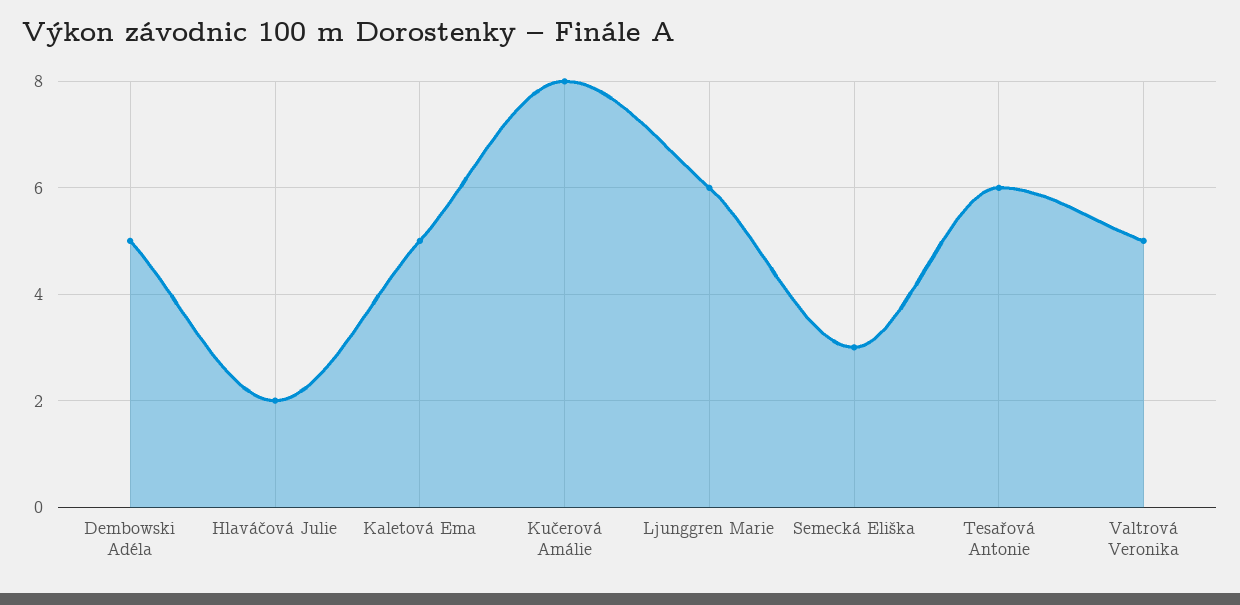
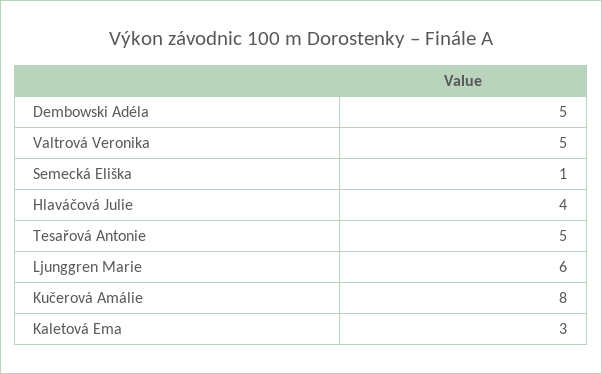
  {
    "Dembowski Adéla": 5,
-   "Hlaváčová Julie": 2,
+   "Hlaváčová Julie": 4,
-   "Kaletová Ema": 5,
+   "Kaletová Ema": 3,
    "Kučerová Amálie": 8,
    "Ljunggren Marie": 6,
-   "Semecká Eliška": 3,
+   "Semecká Eliška": 1,
-   "Tesařová Antonie": 6,
+   "Tesařová Antonie": 5,
    "Valtrová Veronika": 5
  }

